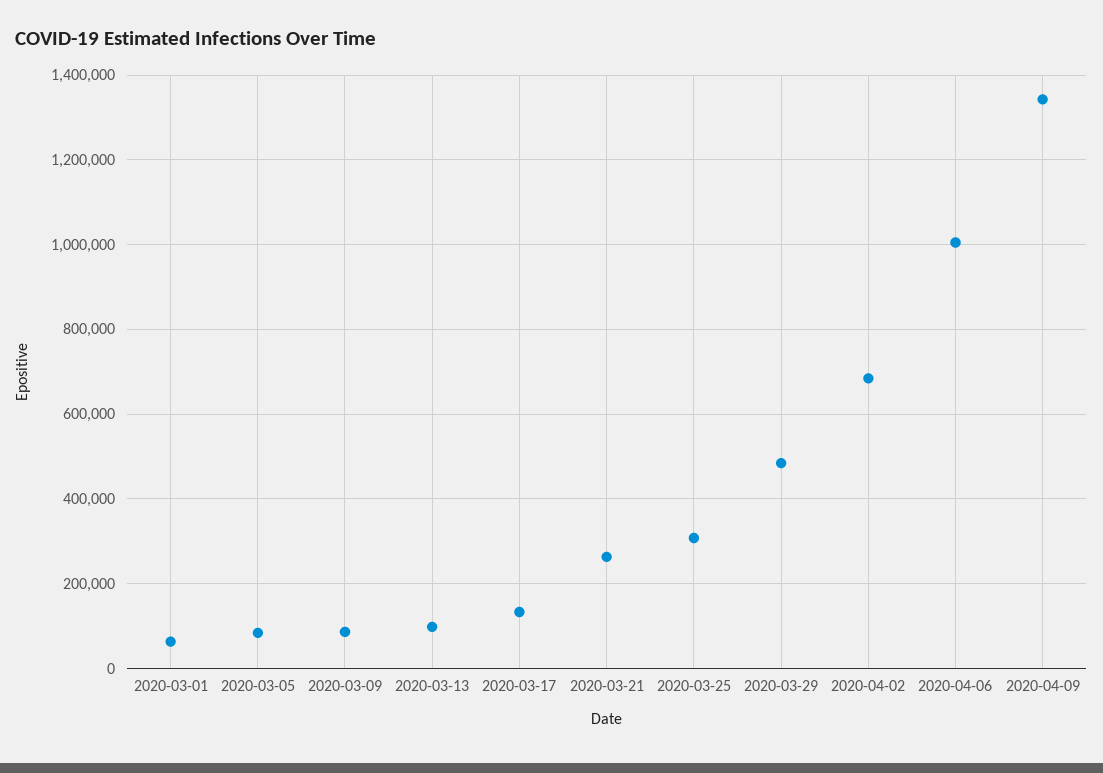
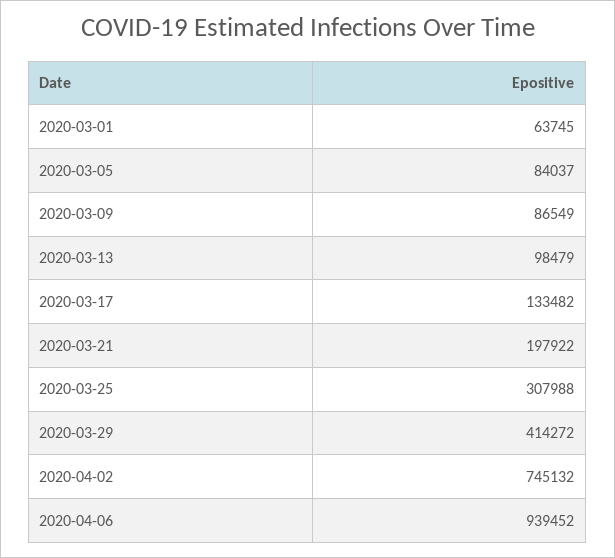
  {
    "2020-03-01": 63745,
    "2020-03-05": 84037,
    "2020-03-09": 86549,
    "2020-03-13": 98479,
    "2020-03-17": 133482,
-   "2020-03-21": 260000,
+   "2020-03-21": 197922,
    "2020-03-25": 307988,
-   "2020-03-29": 480000,
+   "2020-03-29": 414272,
-   "2020-04-02": 680000,
+   "2020-04-02": 745132,
-   "2020-04-06": 1000000,
+   "2020-04-06": 939452
-   "2020-04-09": 1340000
  }

